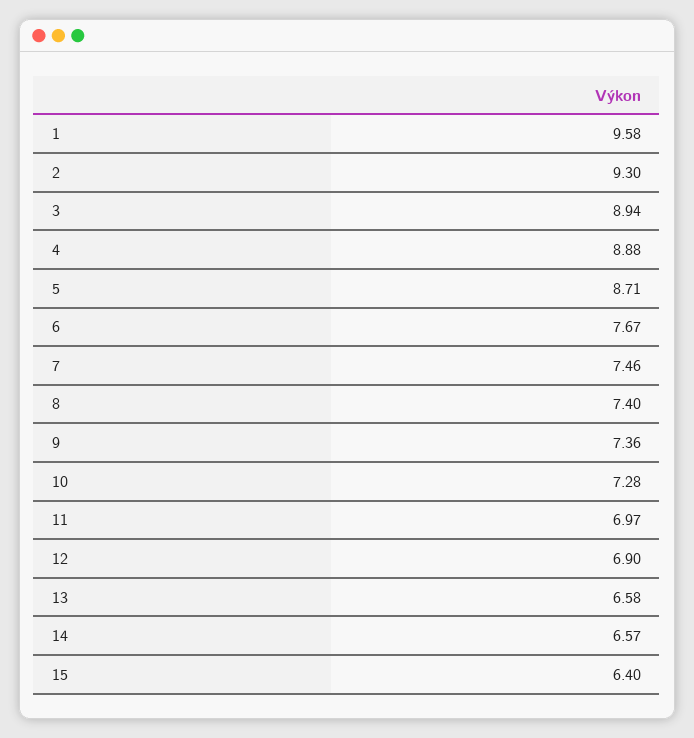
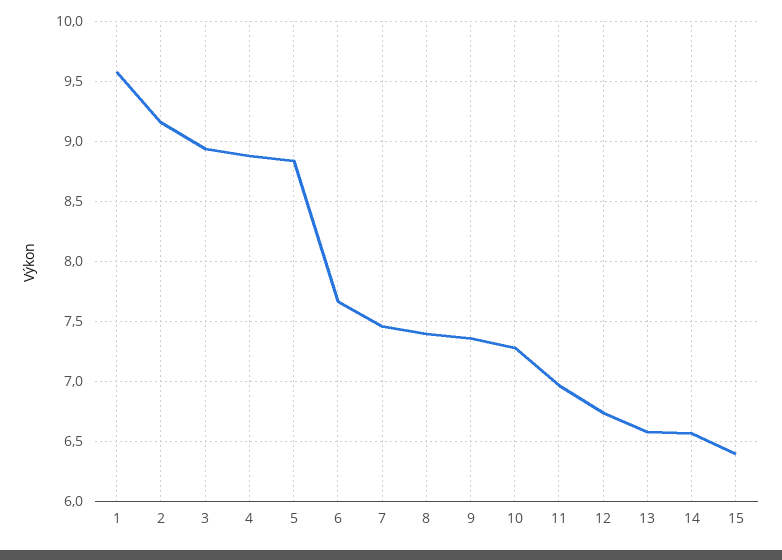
  {
    "1": 9.58,
-   "2": 9.3,
+   "2": 9.15,
    "3": 8.94,
    "4": 8.88,
-   "5": 8.71,
+   "5": 8.85,
    "6": 7.67,
    "7": 7.46,
    "8": 7.4,
    "9": 7.36,
    "10": 7.28,
    "11": 6.97,
-   "12": 6.9,
+   "12": 6.75,
    "13": 6.58,
    "14": 6.57,
    "15": 6.4
  }

